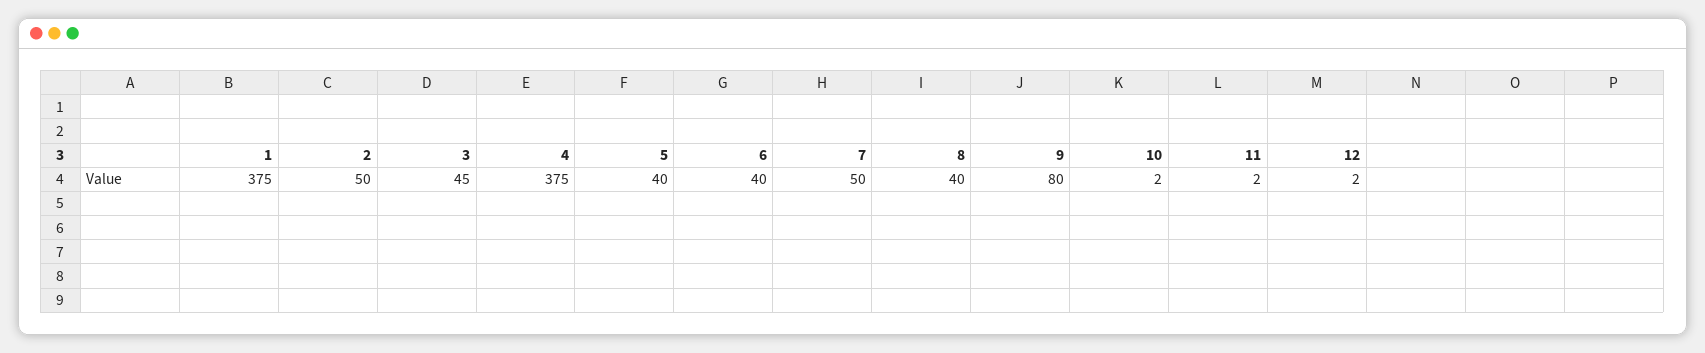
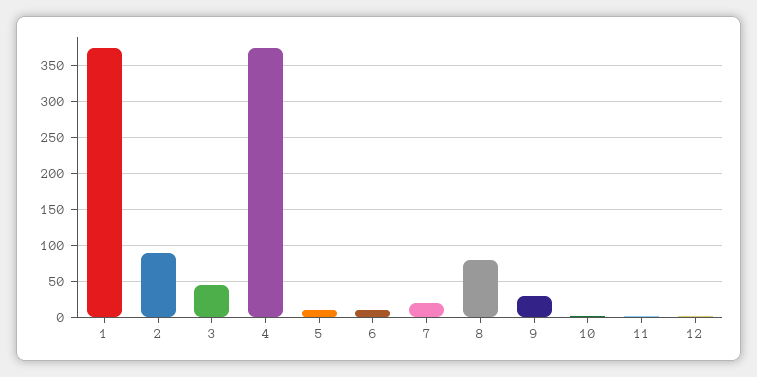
  {
    "1": 375,
-   "2": 50,
+   "2": 90,
    "3": 45,
    "4": 375,
-   "5": 40,
+   "5": 10,
-   "6": 40,
+   "6": 10,
-   "7": 50,
+   "7": 20,
-   "8": 40,
+   "8": 80,
-   "9": 80,
+   "9": 30,
    "10": 2,
    "11": 2,
    "12": 2
  }

